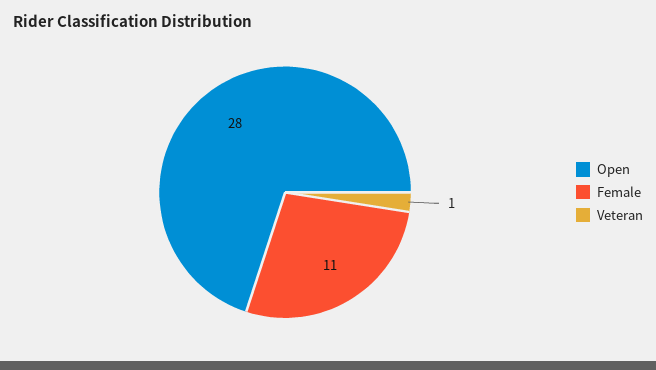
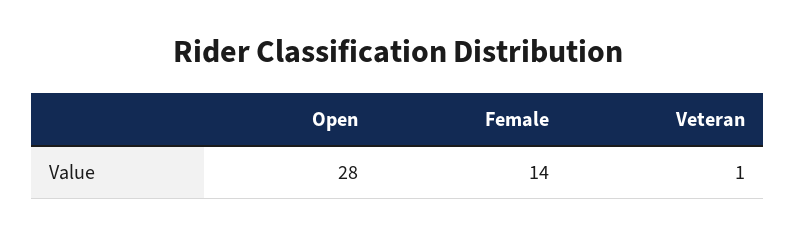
  {
    "Open": 28,
-   "Female": 11,
+   "Female": 14,
    "Veteran": 1
  }

